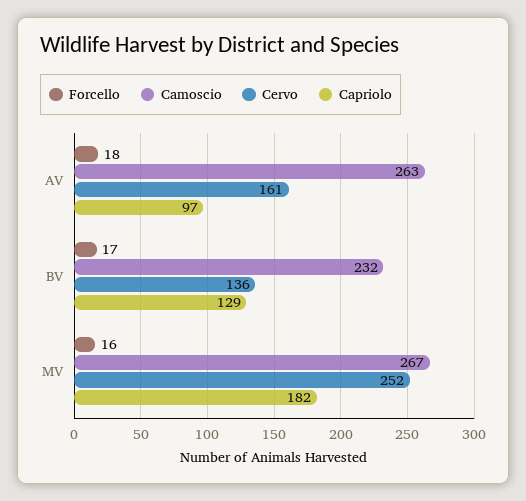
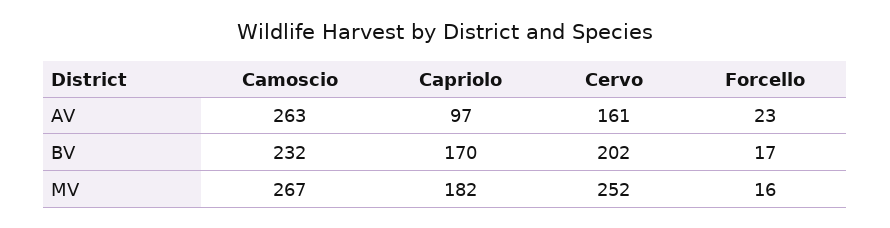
  {
    "Forcello": {
-     "AV": 18,
+     "AV": 23,
      "BV": 17,
      "MV": 16
    },
    "Camoscio": {
      "AV": 263,
      "BV": 232,
      "MV": 267
    },
    "Cervo": {
      "AV": 161,
-     "BV": 136,
+     "BV": 202,
      "MV": 252
    },
    "Capriolo": {
      "AV": 97,
-     "BV": 129,
+     "BV": 170,
      "MV": 182
    }
  }

